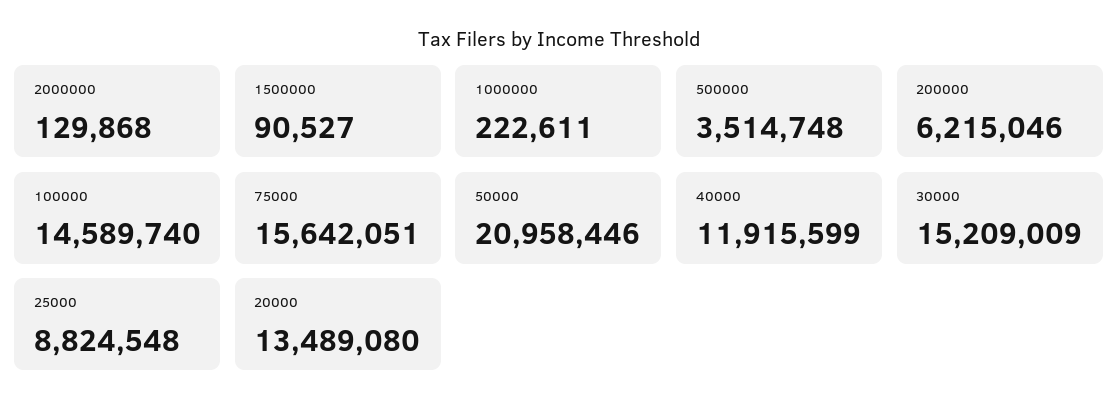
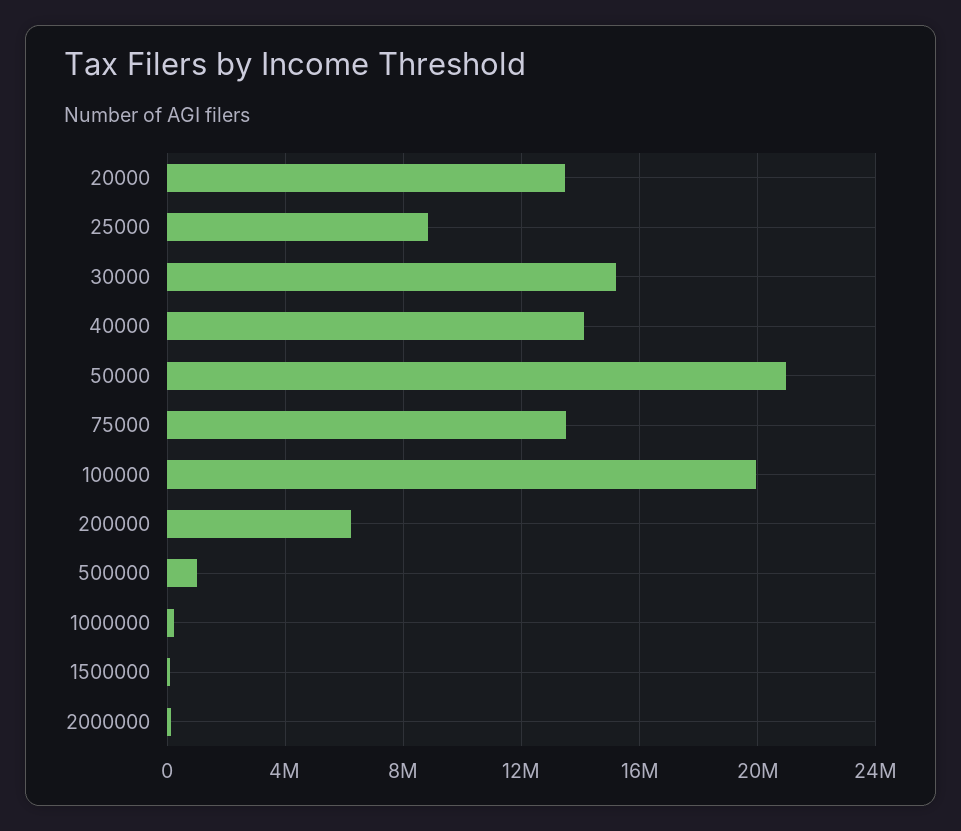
  {
    "2000000": 129868,
    "1500000": 90527,
    "1000000": 222611,
-   "500000": 3514748,
+   "500000": 1000000,
    "200000": 6215046,
-   "100000": 14589740,
+   "100000": 20000000,
-   "75000": 15642051,
+   "75000": 13500000,
    "50000": 20958446,
-   "40000": 11915599,
+   "40000": 14000000,
    "30000": 15209009,
    "25000": 8824548,
    "20000": 13489080
  }

